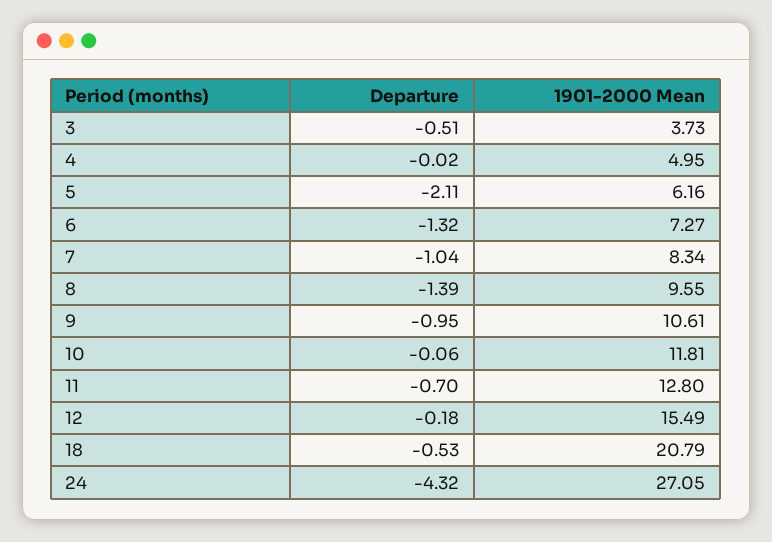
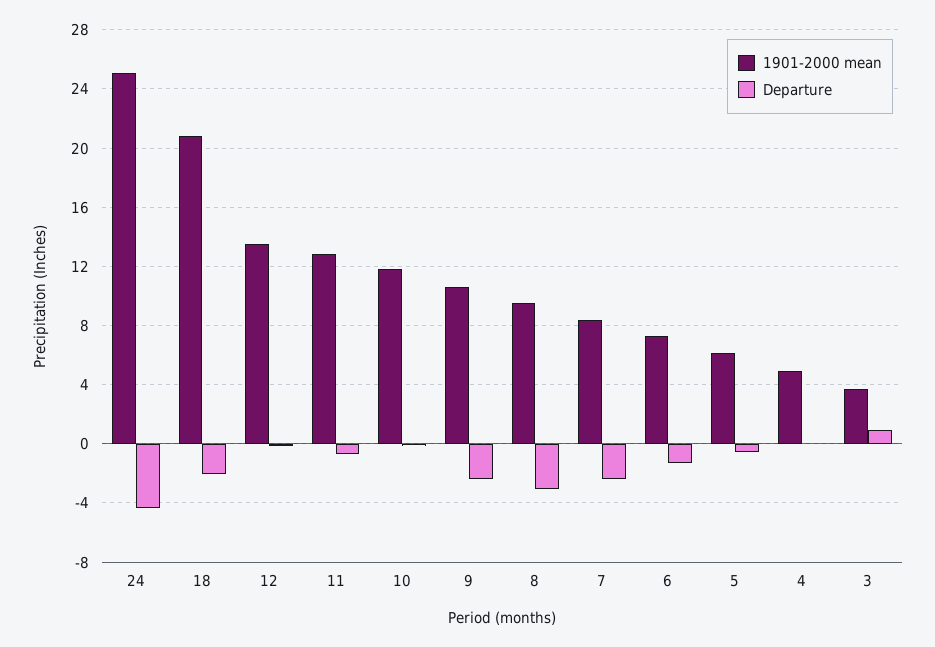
  {
    "Departure": {
-     "3": -0.51,
+     "3": 1,
      "4": -0.02,
-     "5": -2.11,
+     "5": -0.5,
      "6": -1.32,
-     "7": -1.04,
+     "7": -2.5,
-     "8": -1.39,
+     "8": -3,
-     "9": -0.95,
+     "9": -2.5,
      "10": -0.06,
      "11": -0.7,
      "12": -0.18,
-     "18": -0.53,
+     "18": -2,
      "24": -4.32
    },
    "1901-2000 Mean": {
      "3": 3.73,
      "4": 4.95,
      "5": 6.16,
      "6": 7.27,
      "7": 8.34,
      "8": 9.55,
      "9": 10.61,
      "10": 11.81,
      "11": 12.8,
-     "12": 15.49,
+     "12": 13.5,
      "18": 20.79,
-     "24": 27.05
+     "24": 25
    }
  }

